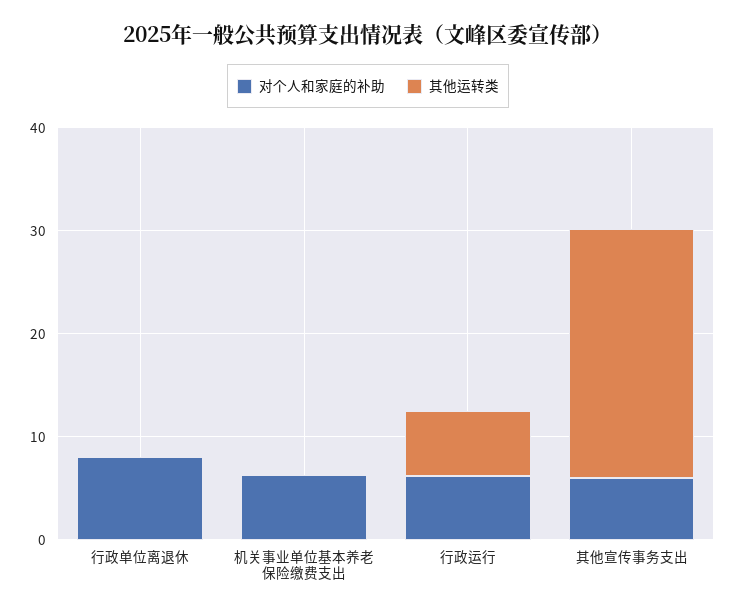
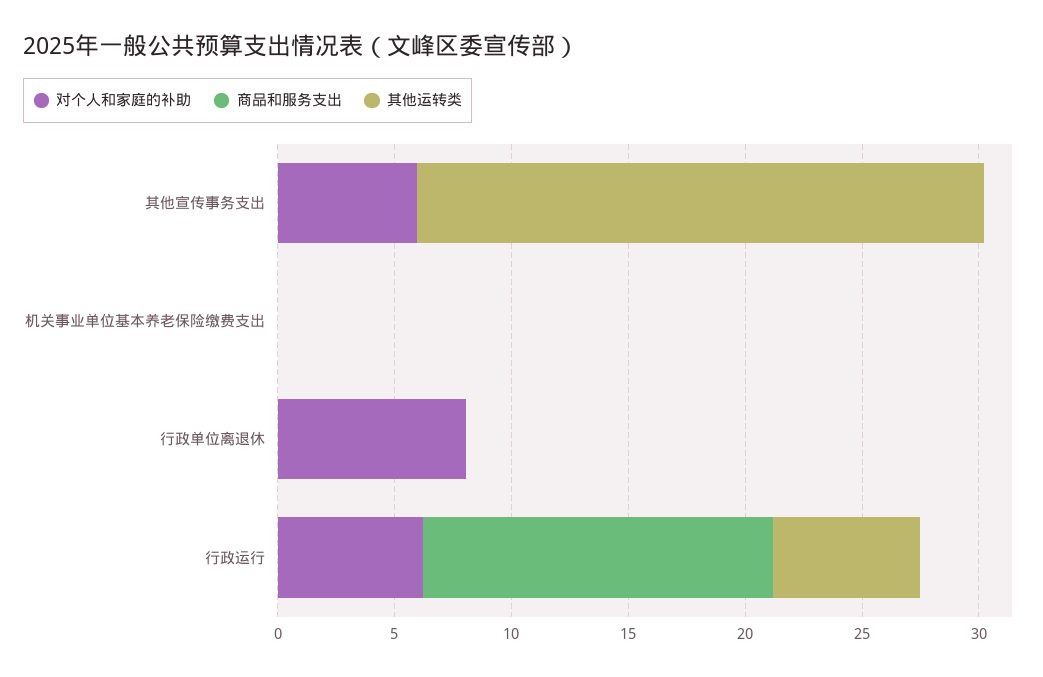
  {
    "对个人和家庭的补助": {
      "行政单位离退休": 8,
-     "机关事业单位基本养老保险缴费支出": 6,
+     "机关事业单位基本养老保险缴费支出": 0,
      "行政运行": 6,
      "其他宣传事务支出": 6
    },
    "其他运转类": {
      "行政单位离退休": 0,
      "机关事业单位基本养老保险缴费支出": 0,
      "行政运行": 6,
      "其他宣传事务支出": 24
-   }
+   },
+   "商品和服务支出": {
+     "其他宣传事务支出": 0,
+     "机关事业单位基本养老保险缴费支出": 0,
+     "行政单位离退休": 0,
+     "行政运行": 15
+   }
  }

